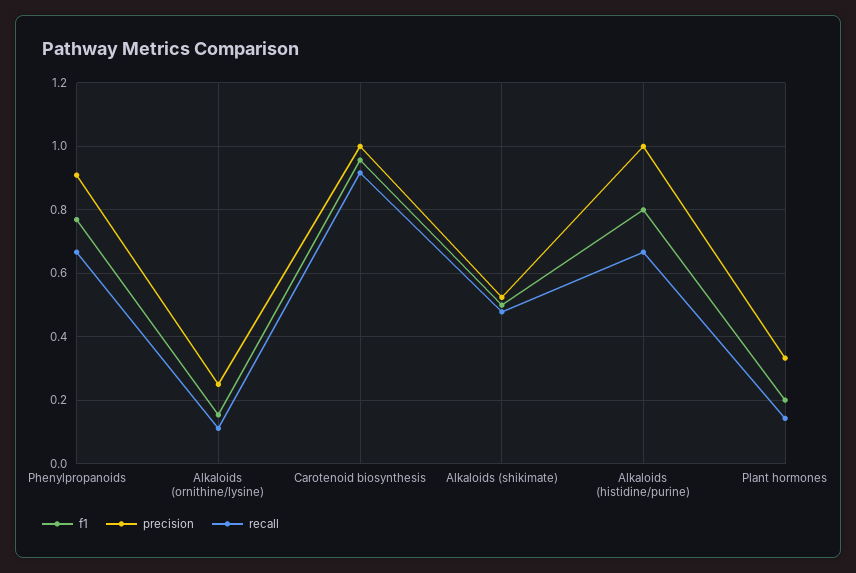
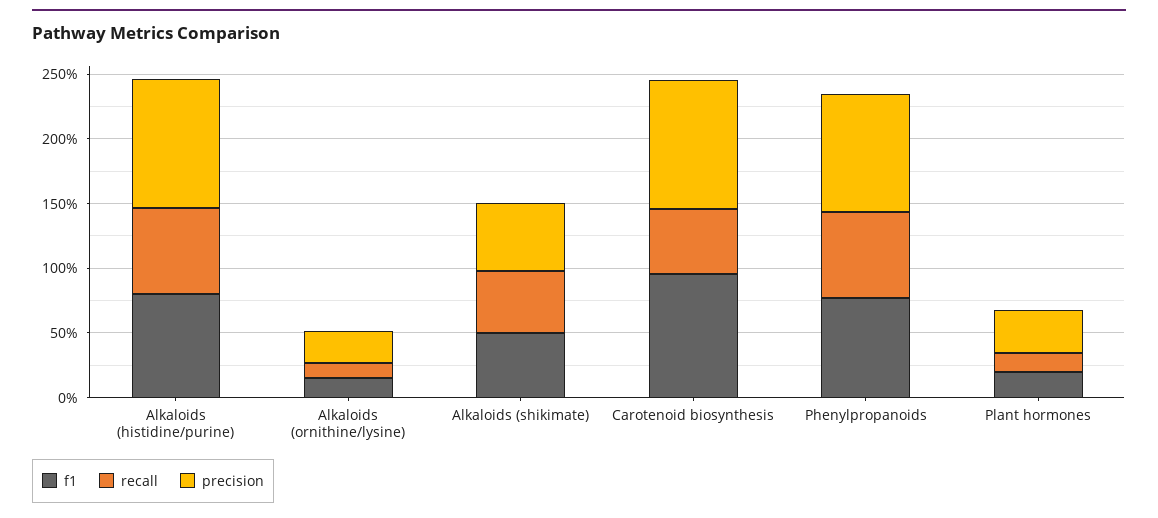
  {
    "f1": {
      "Phenylpropanoids": 0.76,
      "Alkaloids (ornithine/lysine)": 0.16,
      "Carotenoid biosynthesis": 0.96,
      "Alkaloids (shikimate)": 0.5,
      "Alkaloids (histidine/purine)": 0.8,
      "Plant hormones": 0.2
    },
    "precision": {
      "Phenylpropanoids": 0.9,
      "Alkaloids (ornithine/lysine)": 0.26,
      "Carotenoid biosynthesis": 1,
      "Alkaloids (shikimate)": 0.52,
      "Alkaloids (histidine/purine)": 1,
      "Plant hormones": 0.34
    },
    "recall": {
      "Phenylpropanoids": 0.66,
      "Alkaloids (ornithine/lysine)": 0.12,
-     "Carotenoid biosynthesis": 0.92,
+     "Carotenoid biosynthesis": 0.5,
      "Alkaloids (shikimate)": 0.48,
      "Alkaloids (histidine/purine)": 0.66,
      "Plant hormones": 0.14
    }
  }

